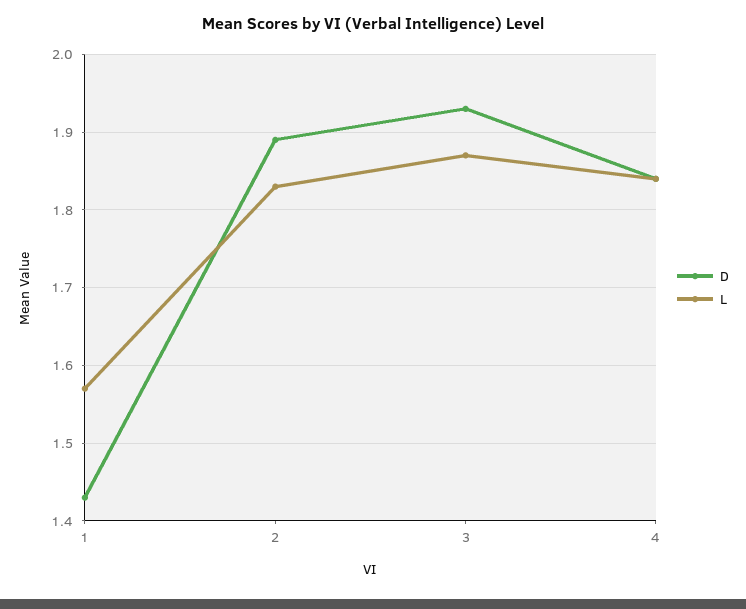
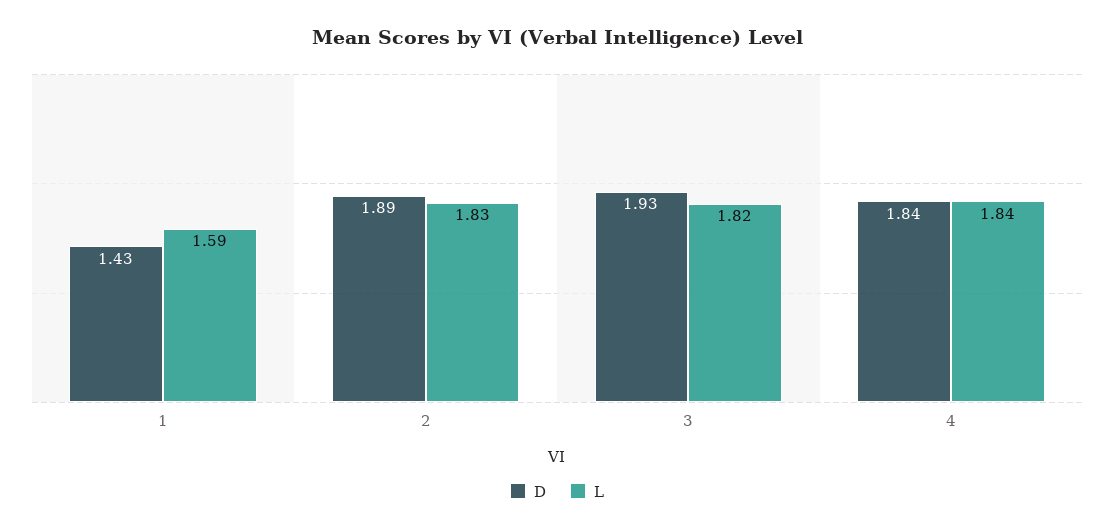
  {
    "D": {
      "1": 1.43,
      "2": 1.89,
      "3": 1.93,
      "4": 1.84
    },
    "L": {
-     "1": 1.57,
+     "1": 1.59,
      "2": 1.83,
-     "3": 1.87,
+     "3": 1.82,
      "4": 1.84
    }
  }

